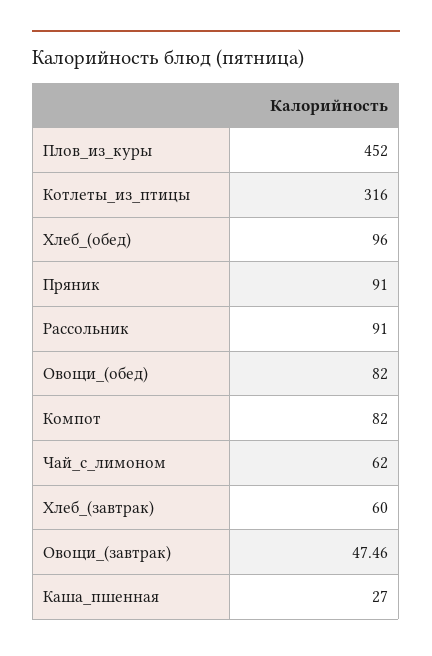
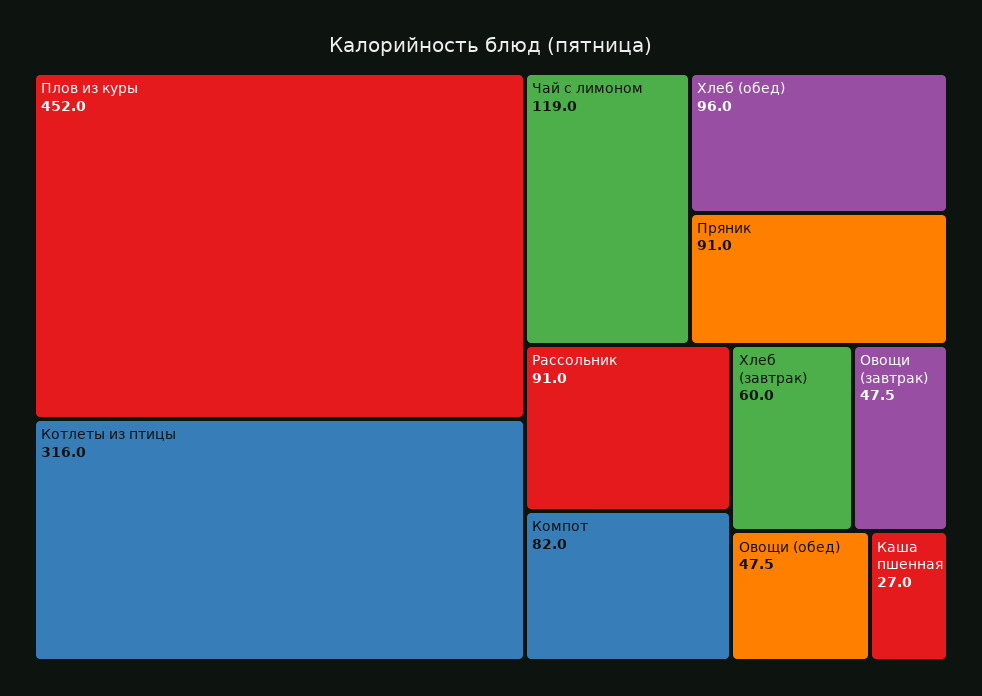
  {
    "Плов_из_куры": 452,
    "Котлеты_из_птицы": 316,
    "Хлеб_(обед)": 96,
    "Пряник": 91,
    "Рассольник": 91,
-   "Овощи_(обед)": 82,
+   "Овощи_(обед)": 47.5,
    "Компот": 82,
-   "Чай_с_лимоном": 62,
+   "Чай_с_лимоном": 119,
    "Хлеб_(завтрак)": 60,
    "Овощи_(завтрак)": 47.46,
    "Каша_пшенная": 27
  }

